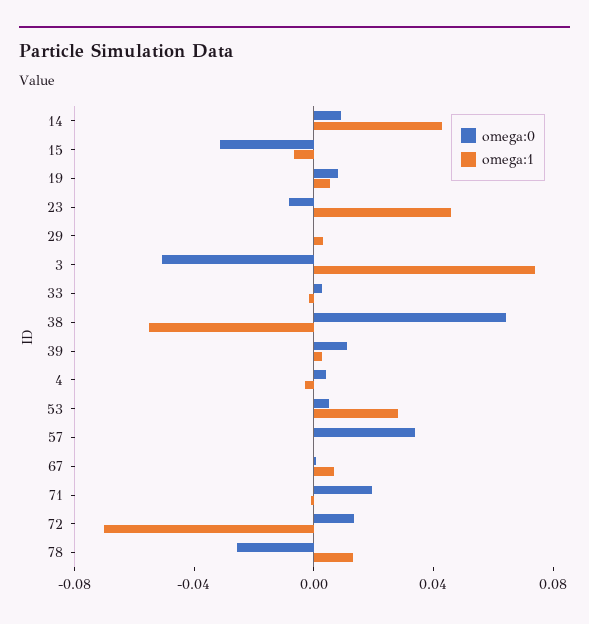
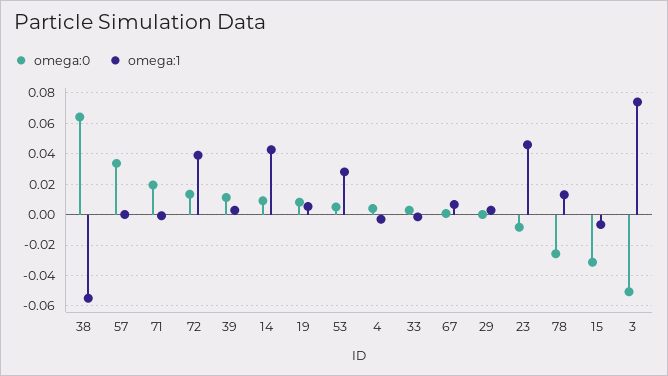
  {
    "omega:0": {
      "14": 0.01,
      "15": -0.03,
      "19": 0.01,
      "23": -0.01,
      "29": 0,
      "3": -0.05,
      "33": 0.005,
      "38": 0.065,
      "39": 0.01,
      "4": 0.005,
      "53": 0.005,
      "57": 0.035,
      "67": 0,
      "71": 0.02,
      "72": 0.015,
      "78": -0.025
    },
    "omega:1": {
      "14": 0.045,
      "15": -0.005,
      "19": 0.005,
      "23": 0.045,
      "29": 0.005,
      "3": 0.075,
      "33": 0,
      "38": -0.055,
      "39": 0.005,
      "4": -0.005,
      "53": 0.03,
      "57": 0,
      "67": 0.005,
      "71": 0,
-     "72": -0.07,
+     "72": 0.04,
      "78": 0.015
    }
  }

